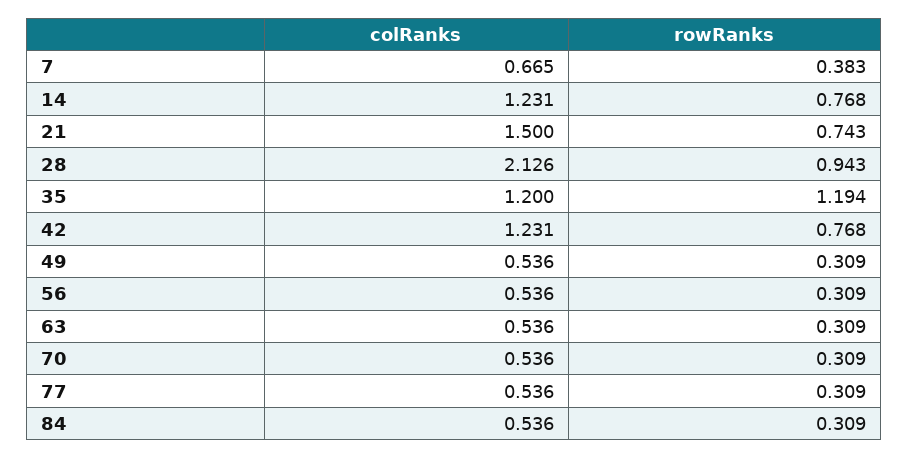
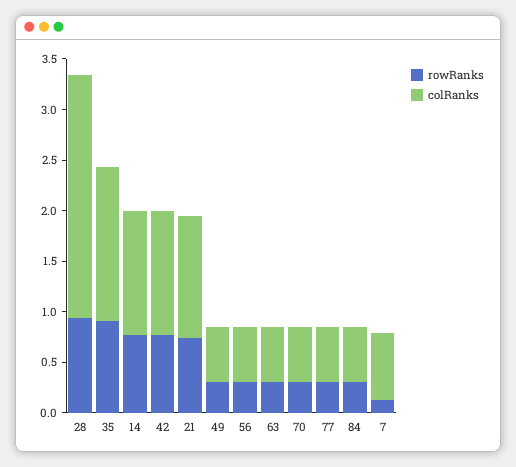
  {
    "colRanks": {
      "7": 0.665,
      "14": 1.231,
-     "21": 1.5,
+     "21": 1.2,
-     "28": 2.126,
+     "28": 2.4,
-     "35": 1.2,
+     "35": 1.5,
      "42": 1.231,
      "49": 0.536,
      "56": 0.536,
      "63": 0.536,
      "70": 0.536,
      "77": 0.536,
      "84": 0.536
    },
    "rowRanks": {
-     "7": 0.383,
+     "7": 0.1,
      "14": 0.768,
      "21": 0.743,
      "28": 0.943,
-     "35": 1.194,
+     "35": 0.9,
      "42": 0.768,
      "49": 0.309,
      "56": 0.309,
      "63": 0.309,
      "70": 0.309,
      "77": 0.309,
      "84": 0.309
    }
  }

